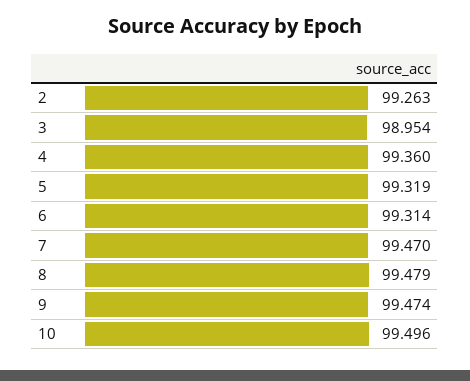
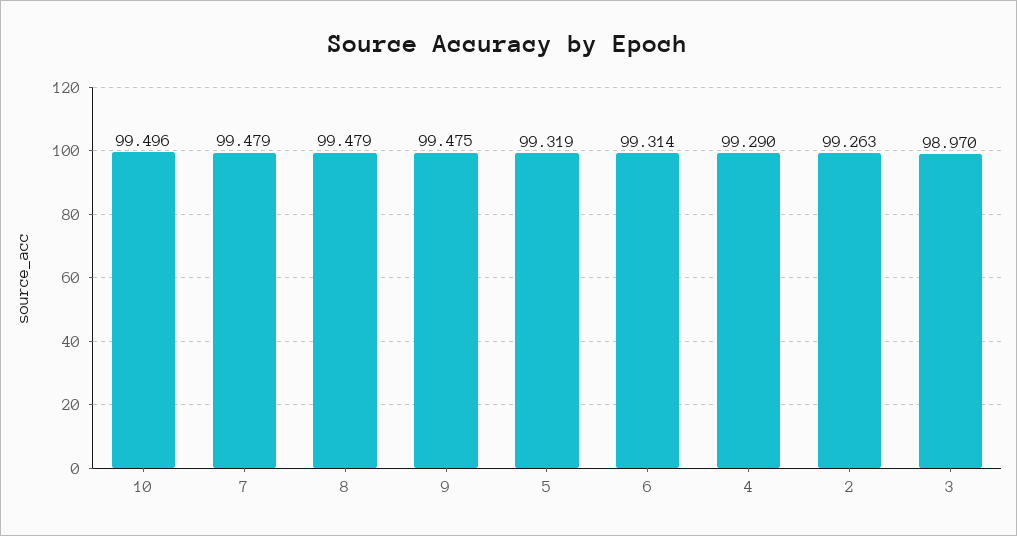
  {
    "2": 99.263,
-   "3": 98.954,
+   "3": 98.97,
-   "4": 99.36,
+   "4": 99.29,
    "5": 99.319,
    "6": 99.314,
-   "7": 99.47,
+   "7": 99.479,
    "8": 99.479,
-   "9": 99.474,
+   "9": 99.475,
    "10": 99.496
  }

